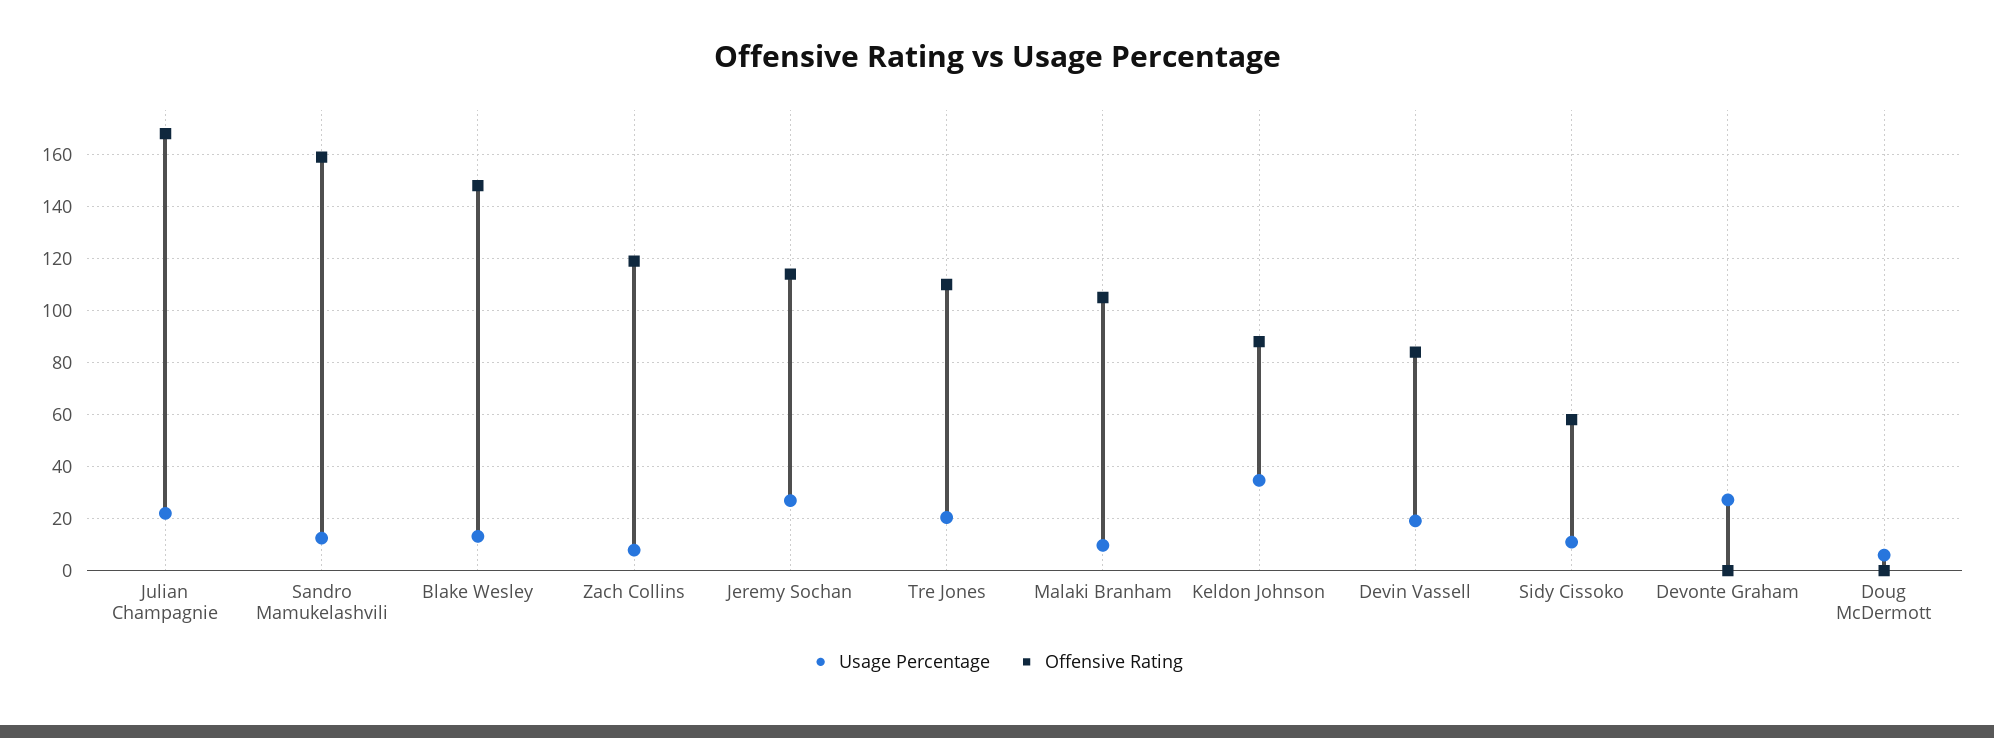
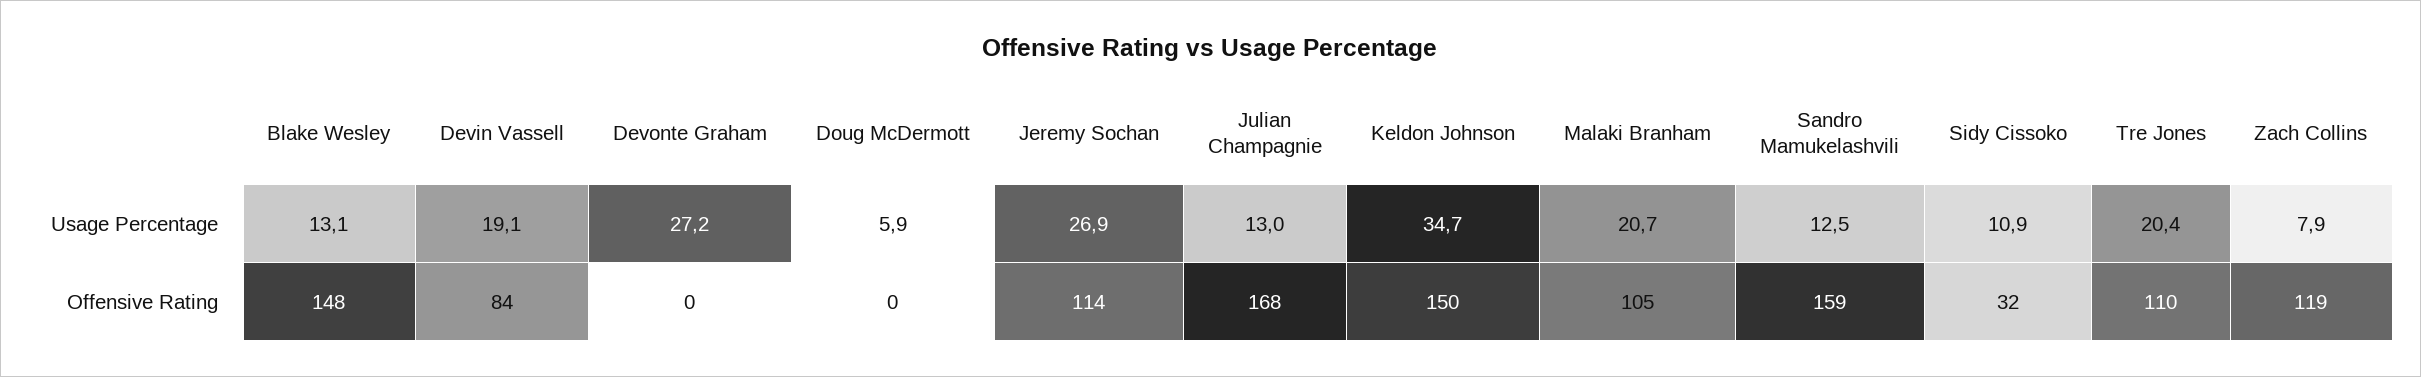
  {
    "Usage Percentage": {
-     "Julian Champagnie": 22.5,
+     "Julian Champagnie": 13,
      "Sandro Mamukelashvili": 12.5,
      "Blake Wesley": 13.1,
      "Zach Collins": 7.9,
      "Jeremy Sochan": 26.9,
      "Tre Jones": 20.4,
-     "Malaki Branham": 10,
+     "Malaki Branham": 20.7,
      "Keldon Johnson": 34.7,
      "Devin Vassell": 19.1,
      "Sidy Cissoko": 10.9,
      "Devonte Graham": 27.2,
      "Doug McDermott": 5.9
    },
    "Offensive Rating": {
      "Julian Champagnie": 168,
      "Sandro Mamukelashvili": 159,
      "Blake Wesley": 148,
      "Zach Collins": 119,
      "Jeremy Sochan": 114,
      "Tre Jones": 110,
      "Malaki Branham": 105,
-     "Keldon Johnson": 87.5,
+     "Keldon Johnson": 150,
      "Devin Vassell": 84,
-     "Sidy Cissoko": 57.5,
+     "Sidy Cissoko": 32,
      "Devonte Graham": 0,
      "Doug McDermott": 0
    }
  }

